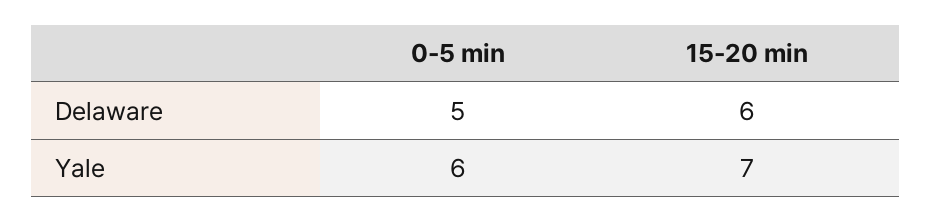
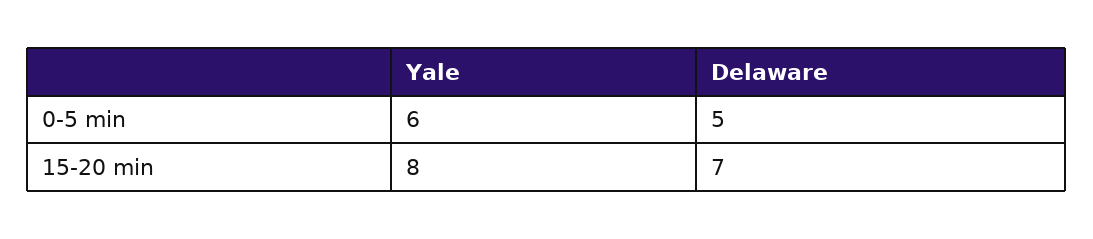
  {
    "0-5 min": {
      "Delaware": 5,
      "Yale": 6
    },
    "15-20 min": {
-     "Delaware": 6,
+     "Delaware": 7,
-     "Yale": 7
+     "Yale": 8
    }
  }

